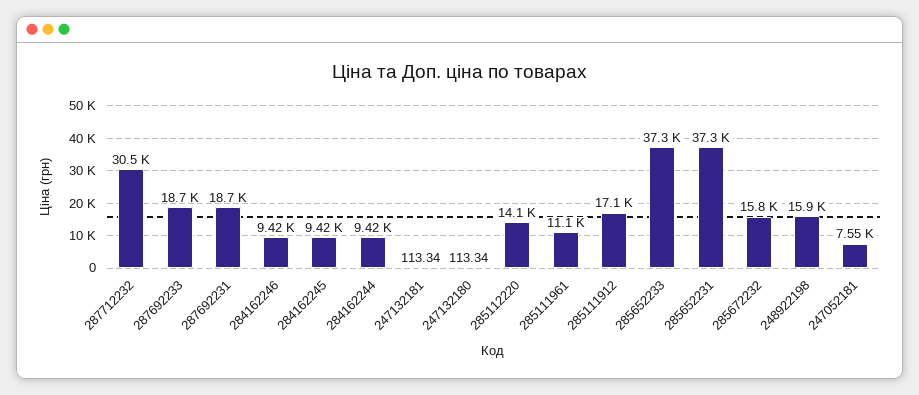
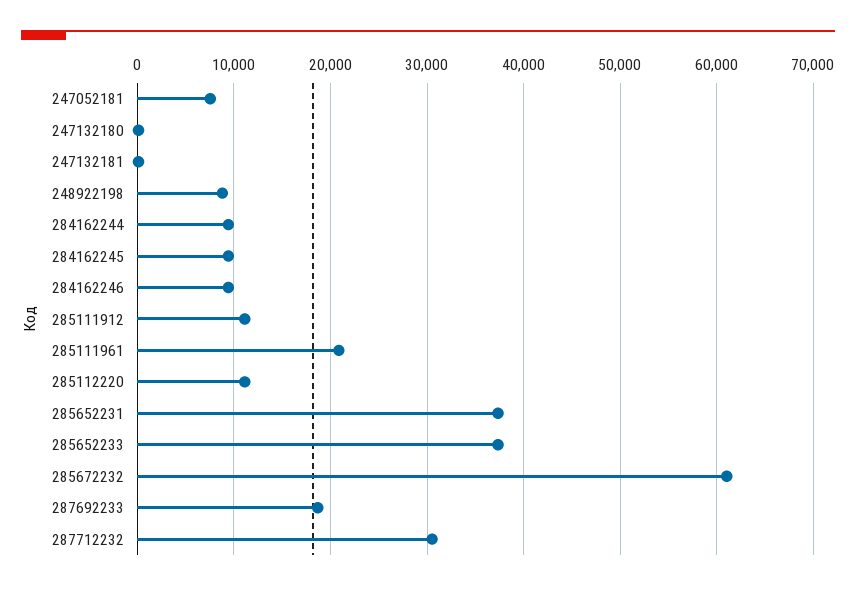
  {
    "287712232": 30500,
    "287692233": 18700,
-   "287692231": 18700,
    "284162246": 9420,
    "284162245": 9420,
    "284162244": 9420,
    "247132181": 113.34,
    "247132180": 113.34,
-   "285112220": 14100,
+   "285112220": 11000,
-   "285111961": 11100,
+   "285111961": 21000,
-   "285111912": 17100,
+   "285111912": 11000,
    "285652233": 37300,
    "285652231": 37300,
-   "285672232": 15800,
+   "285672232": 61000,
-   "248922198": 15900,
+   "248922198": 9000,
    "247052181": 7550
  }

